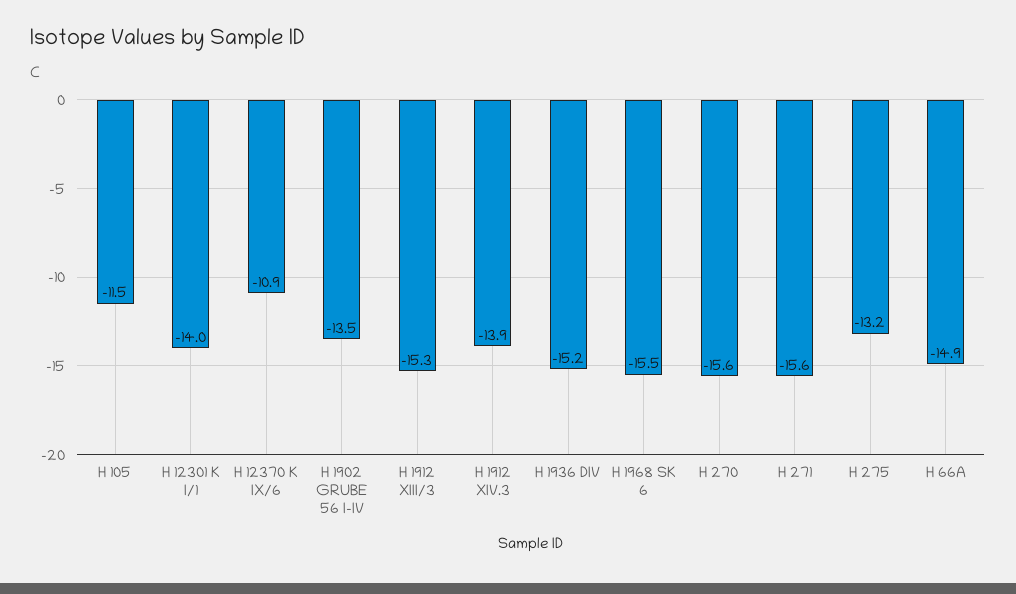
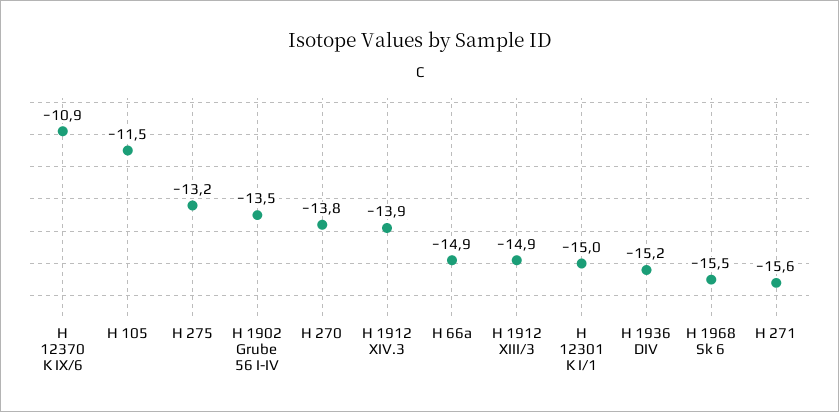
  {
    "H 105": -11.5,
-   "H 12301 K I/1": -14,
+   "H 12301 K I/1": -15,
    "H 12370 K IX/6": -10.9,
    "H 1902 GRUBE 56 I-IV": -13.5,
-   "H 1912 XIII/3": -15.3,
+   "H 1912 XIII/3": -14.9,
    "H 1912 XIV.3": -13.9,
    "H 1936 DIV": -15.2,
    "H 1968 SK 6": -15.5,
-   "H 270": -15.6,
+   "H 270": -13.8,
    "H 271": -15.6,
    "H 275": -13.2,
    "H 66A": -14.9
  }

